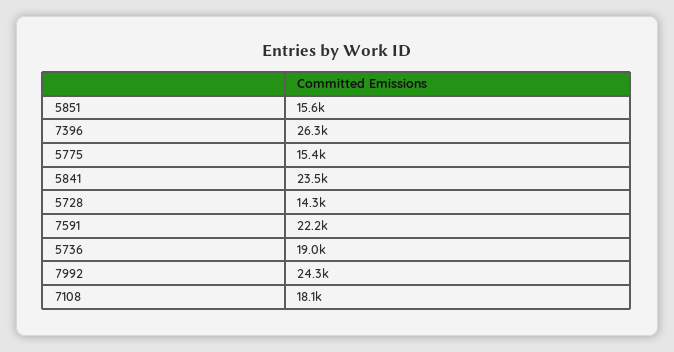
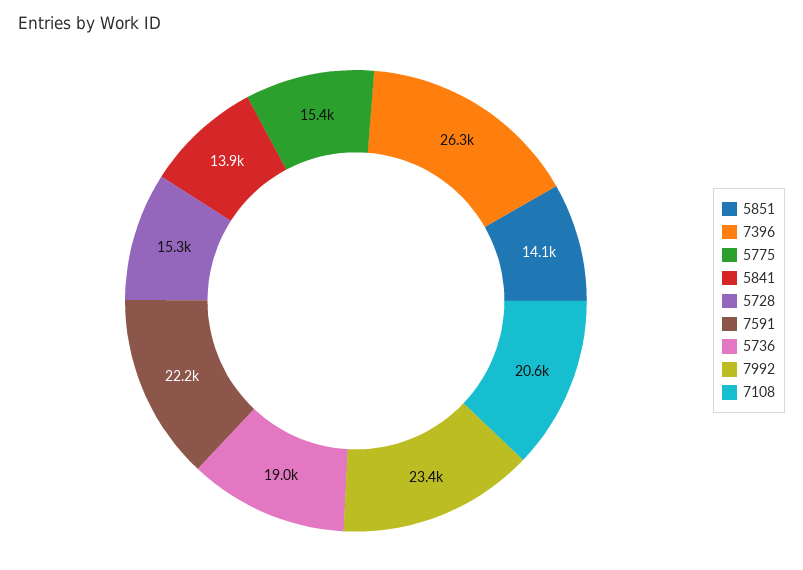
  {
-   "5851": 15600,
+   "5851": 14100,
    "7396": 26300,
    "5775": 15400,
-   "5841": 23500,
+   "5841": 13900,
-   "5728": 14300,
+   "5728": 15300,
    "7591": 22200,
    "5736": 19000,
-   "7992": 24300,
+   "7992": 23400,
-   "7108": 18100
+   "7108": 20600
  }

